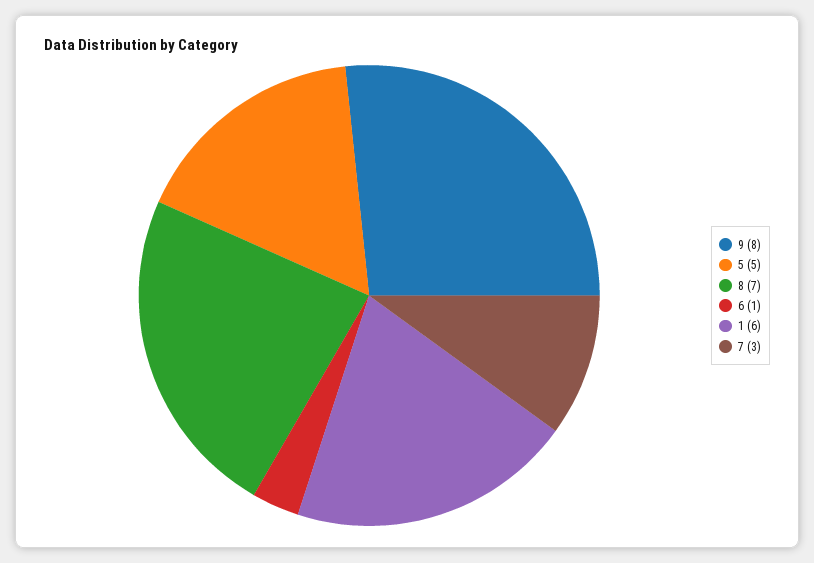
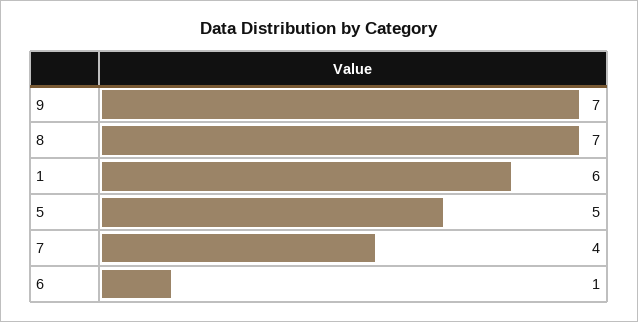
  {
-   "9": 8,
+   "9": 7,
    "5": 5,
    "8": 7,
    "6": 1,
    "1": 6,
-   "7": 3
+   "7": 4
  }

